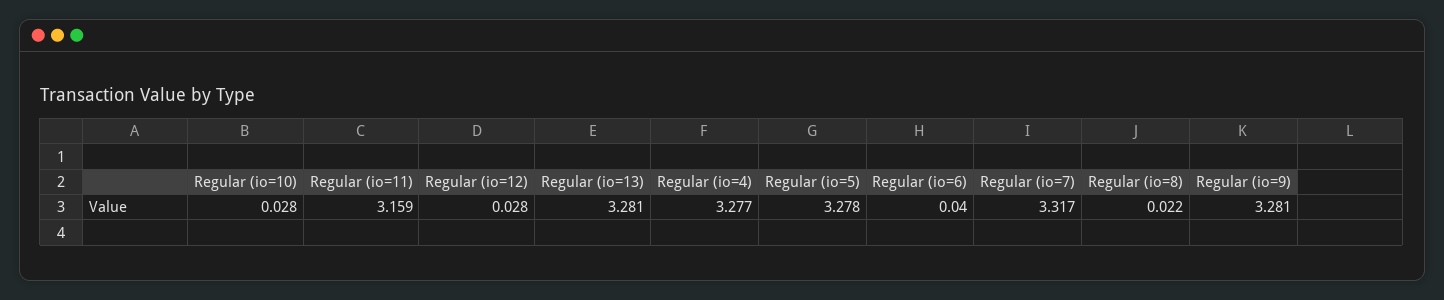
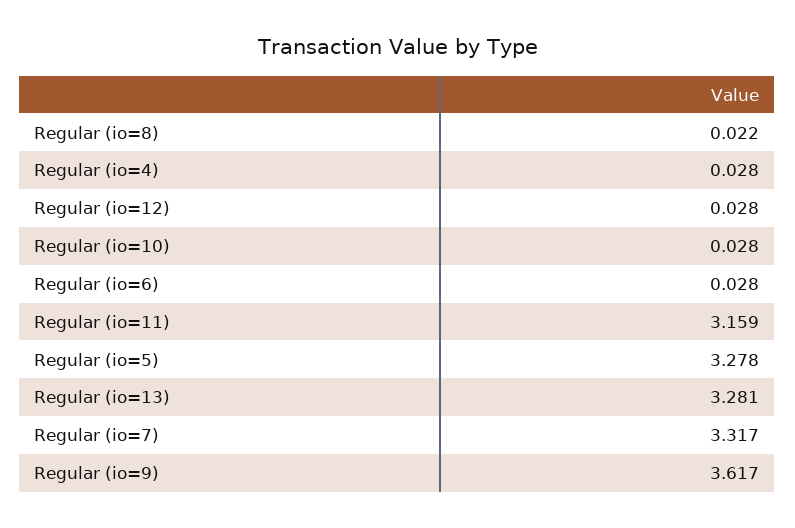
  {
    "Regular (io=10)": 0.028,
    "Regular (io=11)": 3.159,
    "Regular (io=12)": 0.028,
    "Regular (io=13)": 3.281,
-   "Regular (io=4)": 3.277,
+   "Regular (io=4)": 0.028,
    "Regular (io=5)": 3.278,
-   "Regular (io=6)": 0.04,
+   "Regular (io=6)": 0.028,
    "Regular (io=7)": 3.317,
    "Regular (io=8)": 0.022,
-   "Regular (io=9)": 3.281
+   "Regular (io=9)": 3.617
  }

